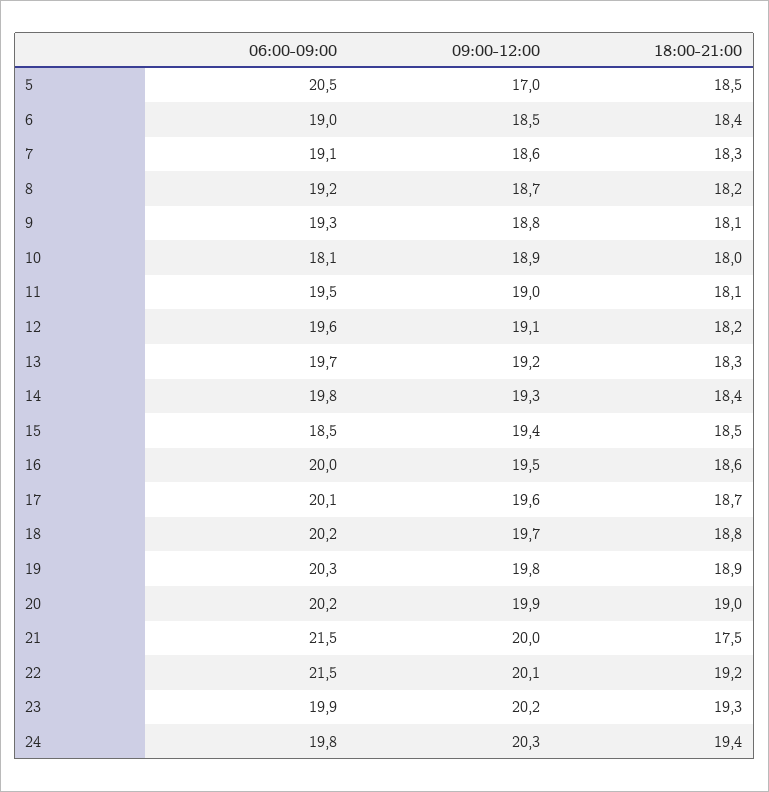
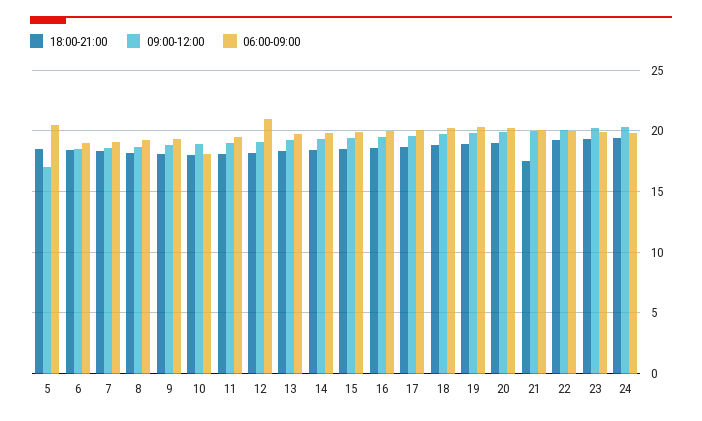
  {
    "06:00-09:00": {
      "5": 20.5,
      "6": 19,
      "7": 19.1,
      "8": 19.2,
      "9": 19.3,
      "10": 18.1,
      "11": 19.5,
-     "12": 19.6,
+     "12": 21,
      "13": 19.7,
      "14": 19.8,
-     "15": 18.5,
+     "15": 20,
      "16": 20,
      "17": 20.1,
      "18": 20.2,
      "19": 20.3,
      "20": 20.2,
-     "21": 21.5,
+     "21": 20,
-     "22": 21.5,
+     "22": 20,
      "23": 19.9,
      "24": 19.8
    },
    "09:00-12:00": {
      "5": 17,
      "6": 18.5,
      "7": 18.6,
      "8": 18.7,
      "9": 18.8,
      "10": 18.9,
      "11": 19,
      "12": 19.1,
      "13": 19.2,
      "14": 19.3,
      "15": 19.4,
      "16": 19.5,
      "17": 19.6,
      "18": 19.7,
      "19": 19.8,
      "20": 19.9,
      "21": 20,
      "22": 20.1,
      "23": 20.2,
      "24": 20.3
    },
    "18:00-21:00": {
      "5": 18.5,
      "6": 18.4,
      "7": 18.3,
      "8": 18.2,
      "9": 18.1,
      "10": 18,
      "11": 18.1,
      "12": 18.2,
      "13": 18.3,
      "14": 18.4,
      "15": 18.5,
      "16": 18.6,
      "17": 18.7,
      "18": 18.8,
      "19": 18.9,
      "20": 19,
      "21": 17.5,
      "22": 19.2,
      "23": 19.3,
      "24": 19.4
    }
  }

